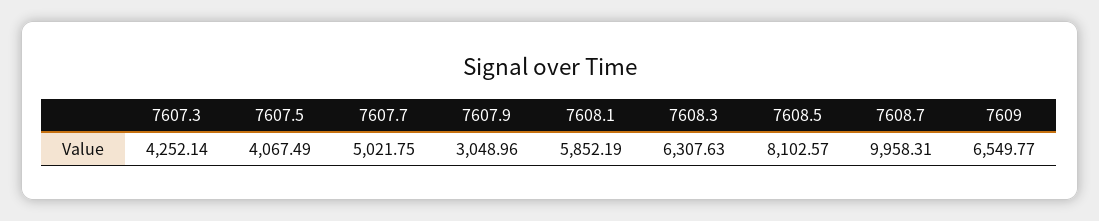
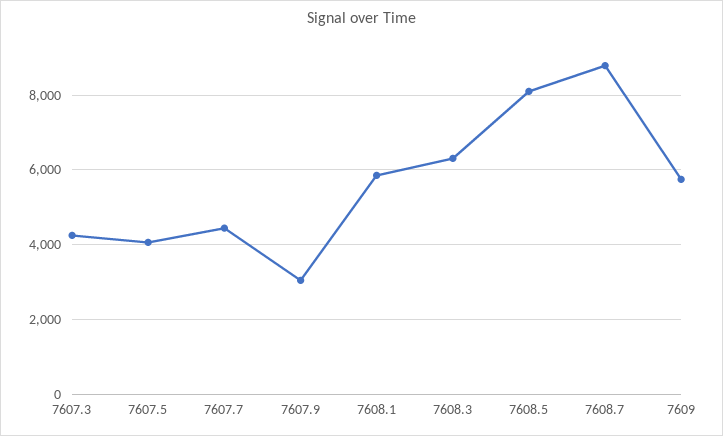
  {
    "7607.3": 4252.14,
    "7607.5": 4067.49,
-   "7607.7": 5021.75,
+   "7607.7": 4400,
    "7607.9": 3048.96,
    "7608.1": 5852.19,
    "7608.3": 6307.63,
    "7608.5": 8102.57,
-   "7608.7": 9958.31,
+   "7608.7": 8800,
-   "7609": 6549.77
+   "7609": 5800
  }

